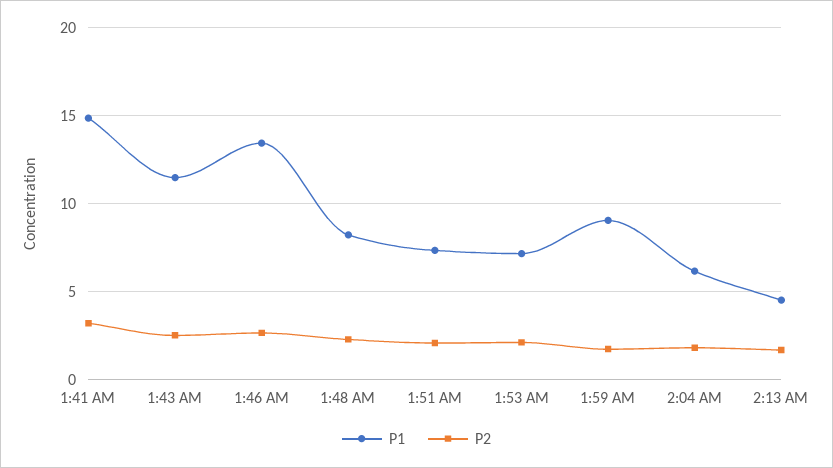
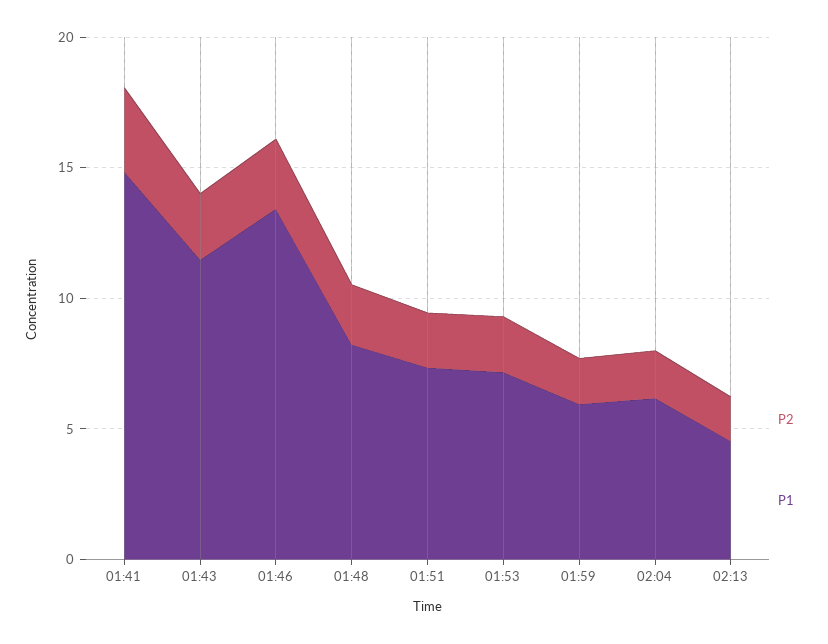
  {
    "P1": {
      "1:41 AM": 15,
      "1:43 AM": 11.5,
      "1:46 AM": 13.5,
      "1:48 AM": 8,
      "1:51 AM": 7.5,
      "1:53 AM": 7,
-     "1:59 AM": 9,
+     "1:59 AM": 6,
      "2:04 AM": 6,
      "2:13 AM": 4.5
    },
    "P2": {
      "1:41 AM": 3,
      "1:43 AM": 2.5,
      "1:46 AM": 2.5,
      "1:48 AM": 2.5,
      "1:51 AM": 2,
      "1:53 AM": 2,
      "1:59 AM": 2,
      "2:04 AM": 2,
      "2:13 AM": 1.5
    }
  }

